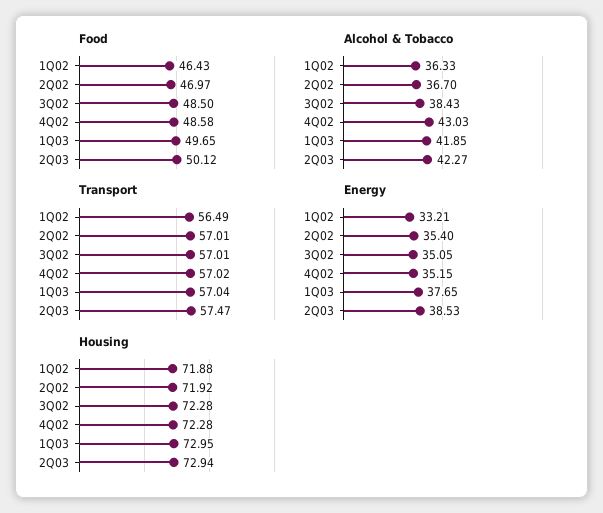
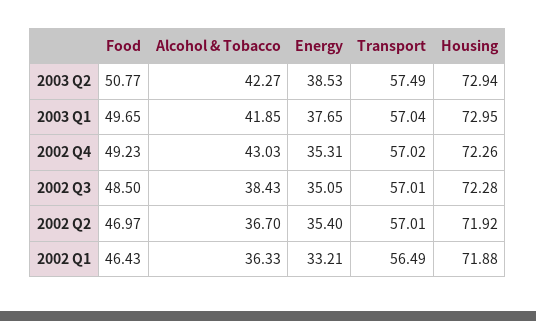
  {
    "Food": {
      "1Q02": 46.43,
      "2Q02": 46.97,
      "3Q02": 48.5,
-     "4Q02": 48.58,
+     "4Q02": 49.23,
      "1Q03": 49.65,
-     "2Q03": 50.12
+     "2Q03": 50.77
    },
    "Alcohol & Tobacco": {
      "1Q02": 36.33,
      "2Q02": 36.7,
      "3Q02": 38.43,
      "4Q02": 43.03,
      "1Q03": 41.85,
      "2Q03": 42.27
    },
    "Transport": {
      "1Q02": 56.49,
      "2Q02": 57.01,
      "3Q02": 57.01,
      "4Q02": 57.02,
      "1Q03": 57.04,
-     "2Q03": 57.47
+     "2Q03": 57.49
    },
    "Energy": {
      "1Q02": 33.21,
      "2Q02": 35.4,
      "3Q02": 35.05,
-     "4Q02": 35.15,
+     "4Q02": 35.31,
      "1Q03": 37.65,
      "2Q03": 38.53
    },
    "Housing": {
      "1Q02": 71.88,
      "2Q02": 71.92,
      "3Q02": 72.28,
-     "4Q02": 72.28,
+     "4Q02": 72.26,
      "1Q03": 72.95,
      "2Q03": 72.94
    }
  }

